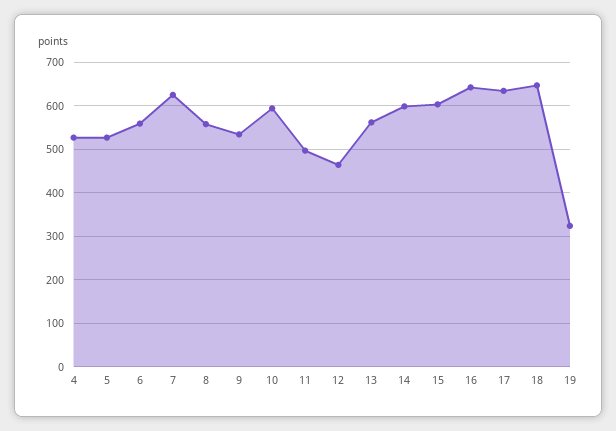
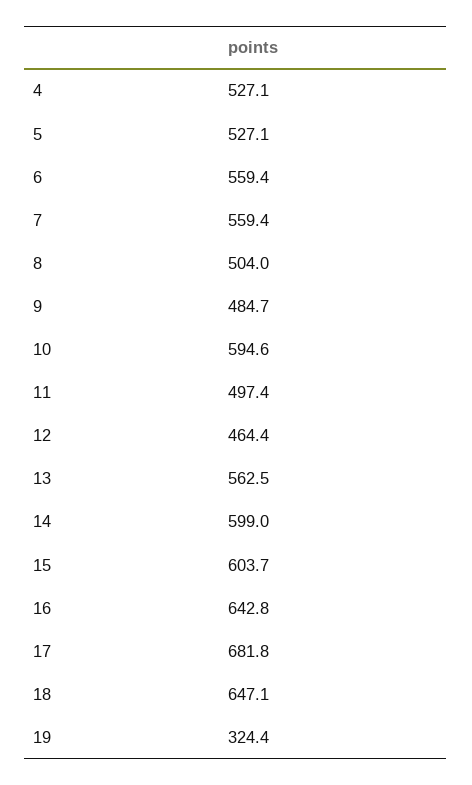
  {
    "4": 527.1,
    "5": 527.1,
    "6": 559.4,
-   "7": 620,
+   "7": 559.4,
-   "8": 560,
+   "8": 504,
-   "9": 540,
+   "9": 484.7,
    "10": 594.6,
    "11": 497.4,
    "12": 464.4,
    "13": 562.5,
    "14": 599,
    "15": 603.7,
    "16": 642.8,
-   "17": 640,
+   "17": 681.8,
    "18": 647.1,
    "19": 324.4
  }

